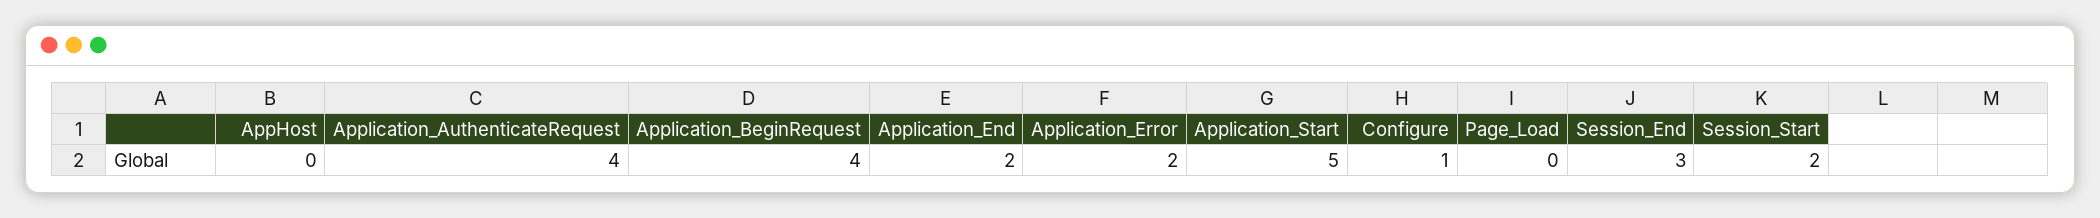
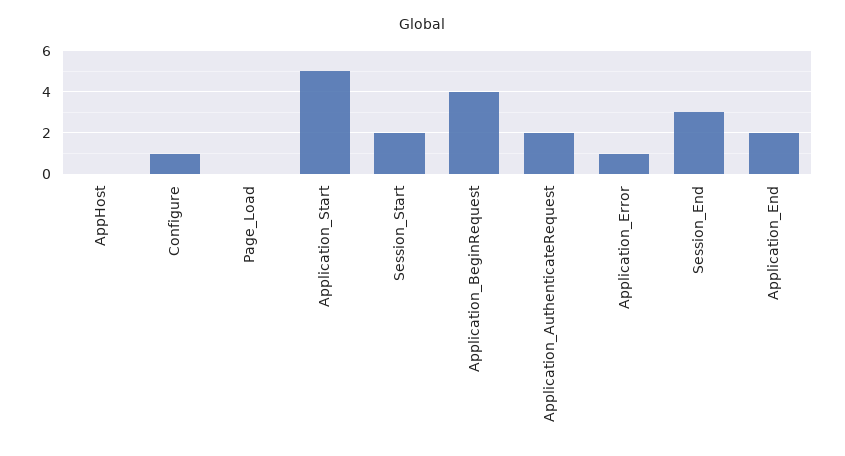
  {
    "AppHost": 0,
-   "Application_AuthenticateRequest": 4,
+   "Application_AuthenticateRequest": 2,
    "Application_BeginRequest": 4,
    "Application_End": 2,
-   "Application_Error": 2,
+   "Application_Error": 1,
    "Application_Start": 5,
    "Configure": 1,
    "Page_Load": 0,
    "Session_End": 3,
    "Session_Start": 2
  }

